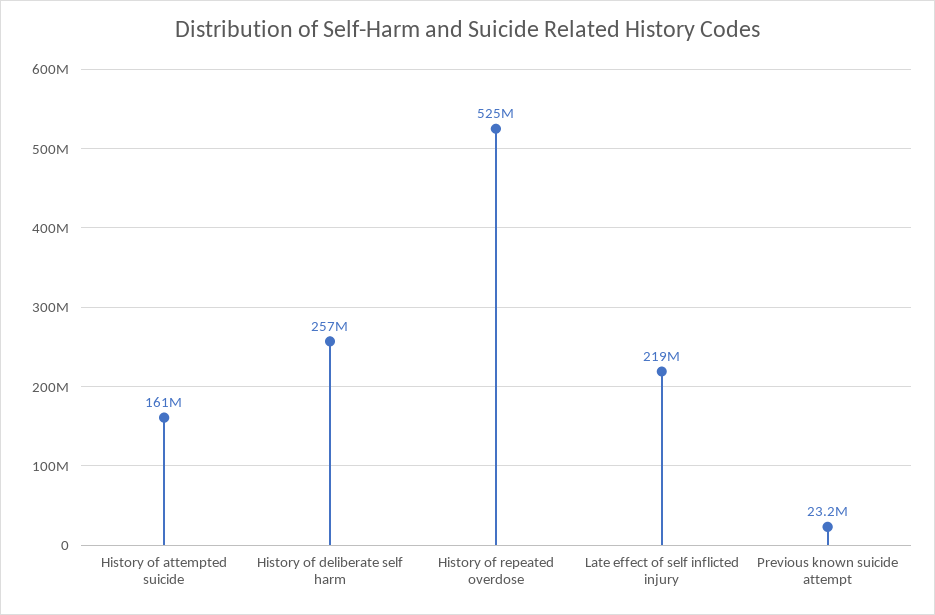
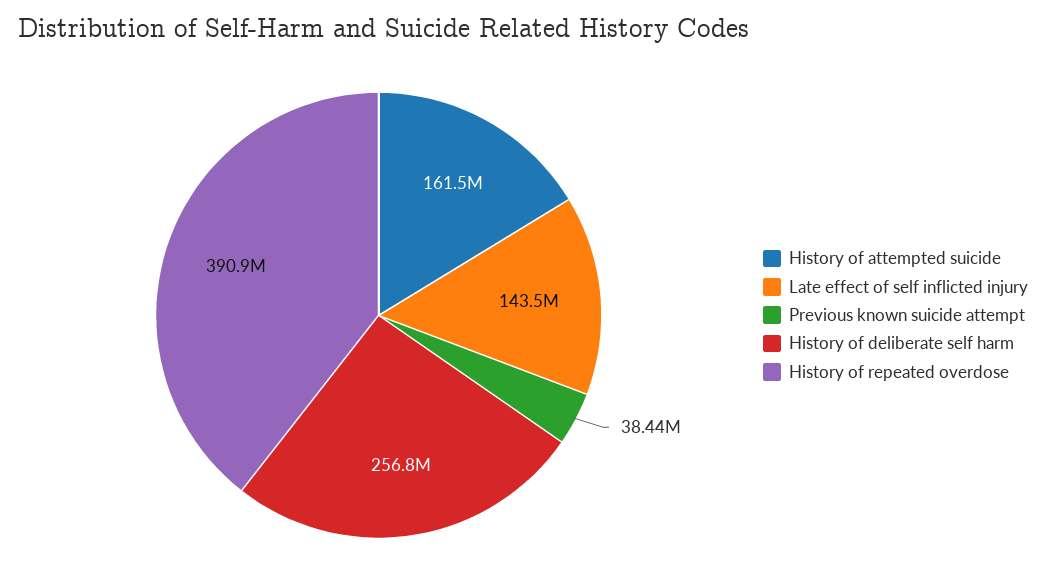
  {
    "History of attempted suicide": 161500000,
    "History of deliberate self harm": 256800000,
-   "History of repeated overdose": 525000000,
+   "History of repeated overdose": 390900000,
-   "Late effect of self inflicted injury": 219000000,
+   "Late effect of self inflicted injury": 143500000,
-   "Previous known suicide attempt": 23200000
+   "Previous known suicide attempt": 38440000
  }

